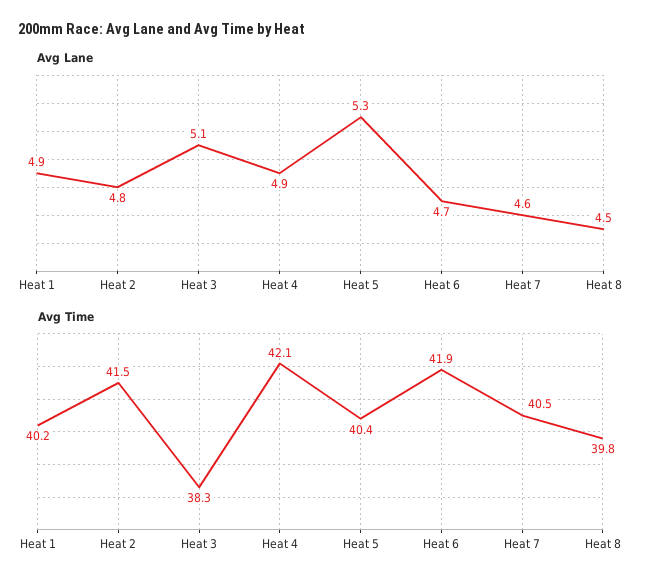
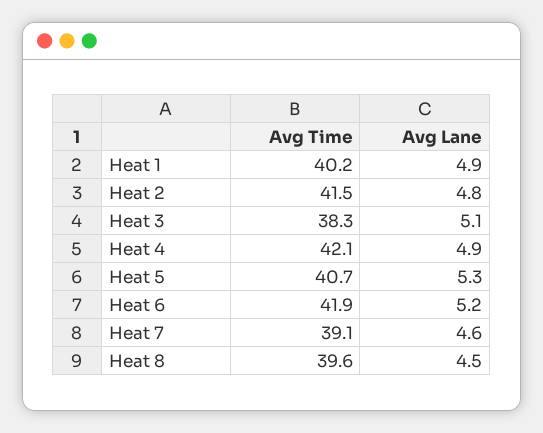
  {
    "Avg Lane": {
      "Heat 1": 4.9,
      "Heat 2": 4.8,
      "Heat 3": 5.1,
      "Heat 4": 4.9,
      "Heat 5": 5.3,
-     "Heat 6": 4.7,
+     "Heat 6": 5.2,
      "Heat 7": 4.6,
      "Heat 8": 4.5
    },
    "Avg Time": {
      "Heat 1": 40.2,
      "Heat 2": 41.5,
      "Heat 3": 38.3,
      "Heat 4": 42.1,
-     "Heat 5": 40.4,
+     "Heat 5": 40.7,
      "Heat 6": 41.9,
-     "Heat 7": 40.5,
+     "Heat 7": 39.1,
-     "Heat 8": 39.8
+     "Heat 8": 39.6
    }
  }

